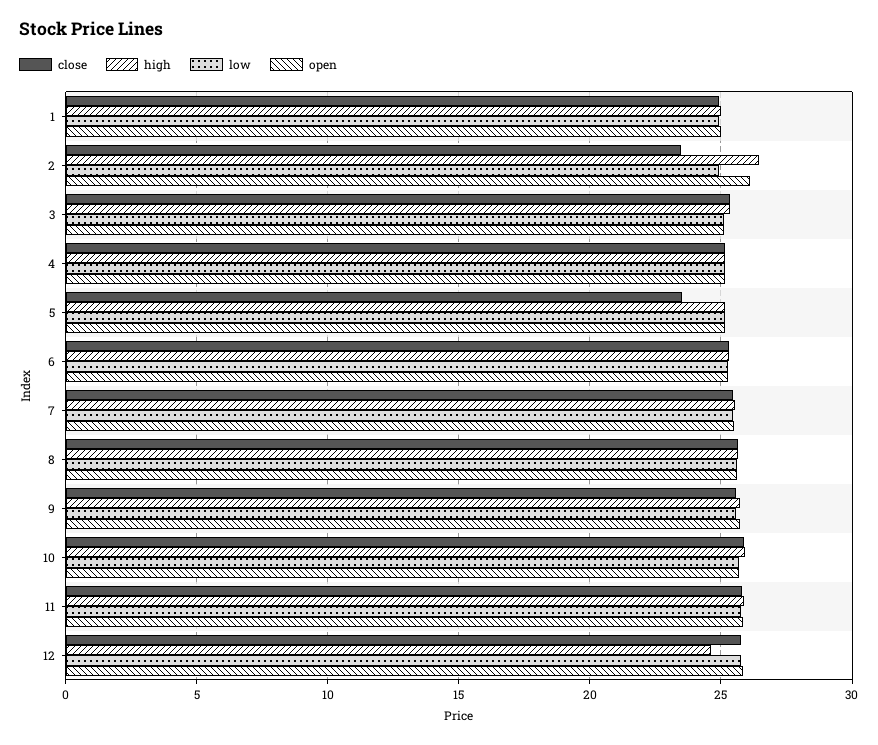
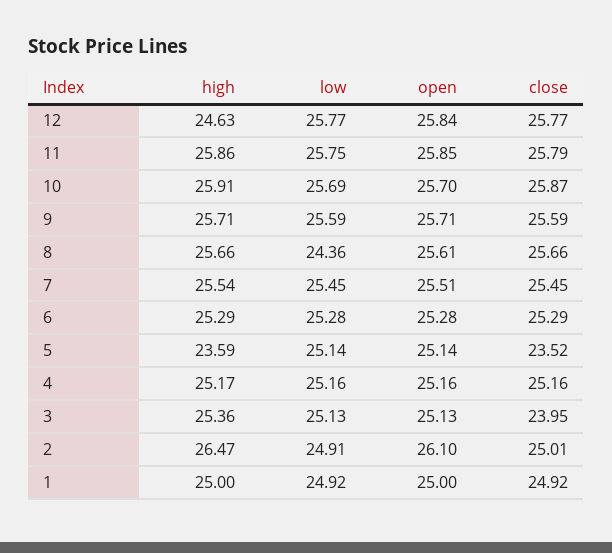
  {
    "close": {
      "1": 24.92,
-     "2": 23.5,
+     "2": 25.01,
-     "3": 25.5,
+     "3": 23.95,
      "4": 25.16,
      "5": 23.52,
      "6": 25.29,
      "7": 25.45,
      "8": 25.66,
      "9": 25.59,
      "10": 25.87,
      "11": 25.79,
      "12": 25.77
    },
    "high": {
      "1": 25,
      "2": 26.47,
      "3": 25.36,
      "4": 25.17,
-     "5": 25,
+     "5": 23.59,
      "6": 25.29,
      "7": 25.54,
      "8": 25.66,
      "9": 25.71,
      "10": 25.91,
      "11": 25.86,
      "12": 24.63
    },
    "low": {
      "1": 24.92,
      "2": 24.91,
      "3": 25.13,
      "4": 25.16,
      "5": 25.14,
      "6": 25.28,
      "7": 25.45,
-     "8": 25.5,
+     "8": 24.36,
      "9": 25.59,
      "10": 25.69,
      "11": 25.75,
      "12": 25.77
    },
    "open": {
      "1": 25,
      "2": 26.1,
      "3": 25.13,
      "4": 25.16,
      "5": 25.14,
      "6": 25.28,
      "7": 25.51,
      "8": 25.61,
      "9": 25.71,
      "10": 25.7,
      "11": 25.85,
      "12": 25.84
    }
  }

